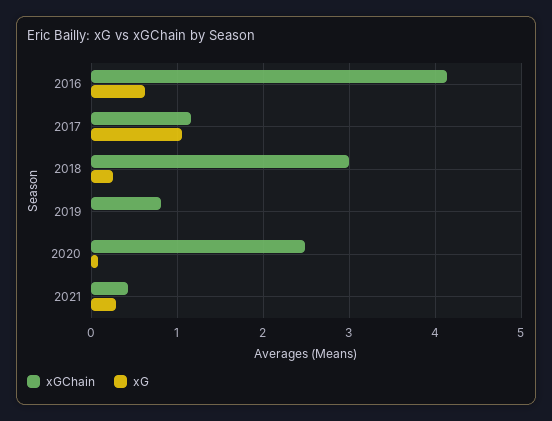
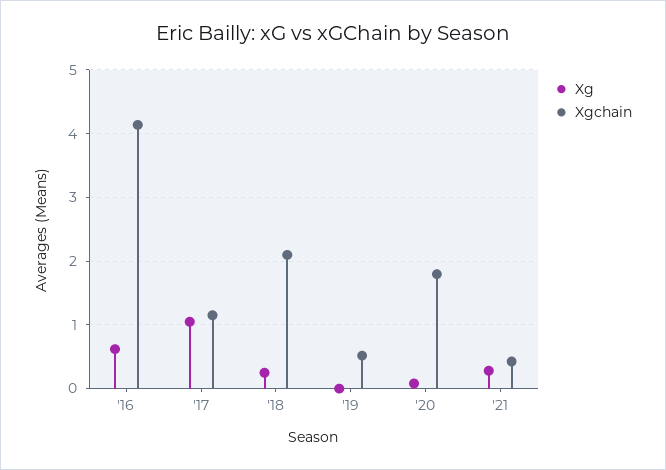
  {
    "xGChain": {
      "2016": 4.1,
      "2017": 1.2,
-     "2018": 3,
+     "2018": 2.1,
-     "2019": 0.8,
+     "2019": 0.5,
-     "2020": 2.5,
+     "2020": 1.8,
      "2021": 0.4
    },
    "xG": {
      "2016": 0.6,
      "2017": 1.1,
      "2018": 0.3,
      "2019": 0,
      "2020": 0.1,
      "2021": 0.3
    }
  }

